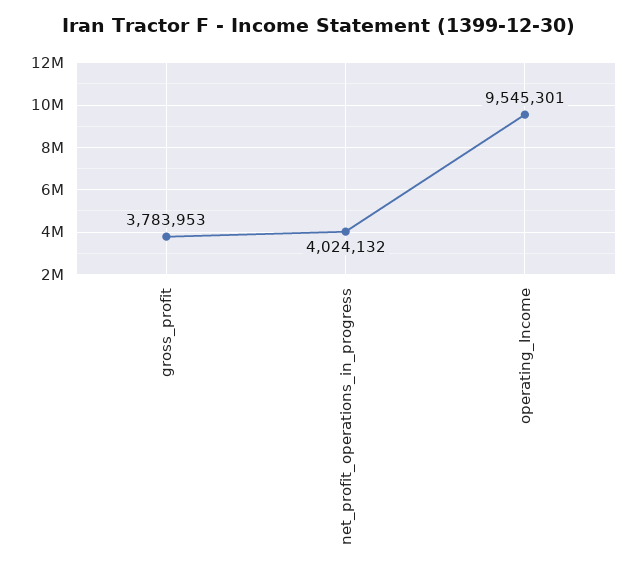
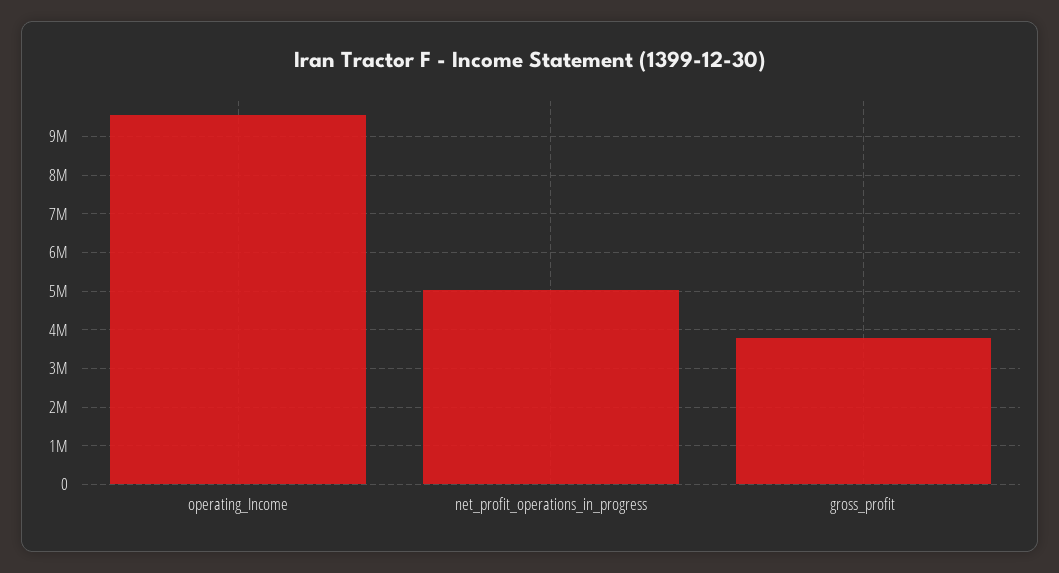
  {
    "gross_profit": 3783953,
-   "net_profit_operations_in_progress": 4024132,
+   "net_profit_operations_in_progress": 5000000,
    "operating_Income": 9545301
  }

